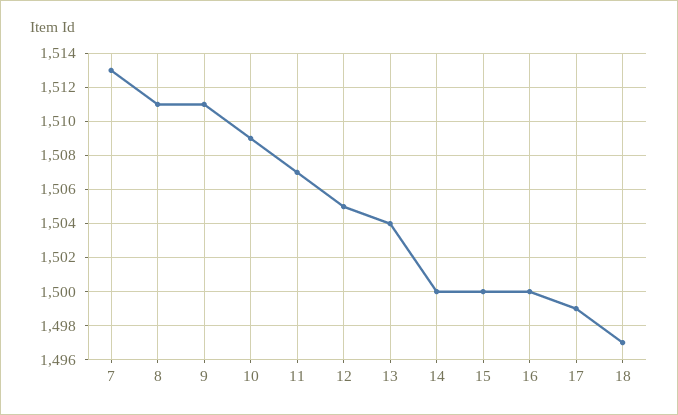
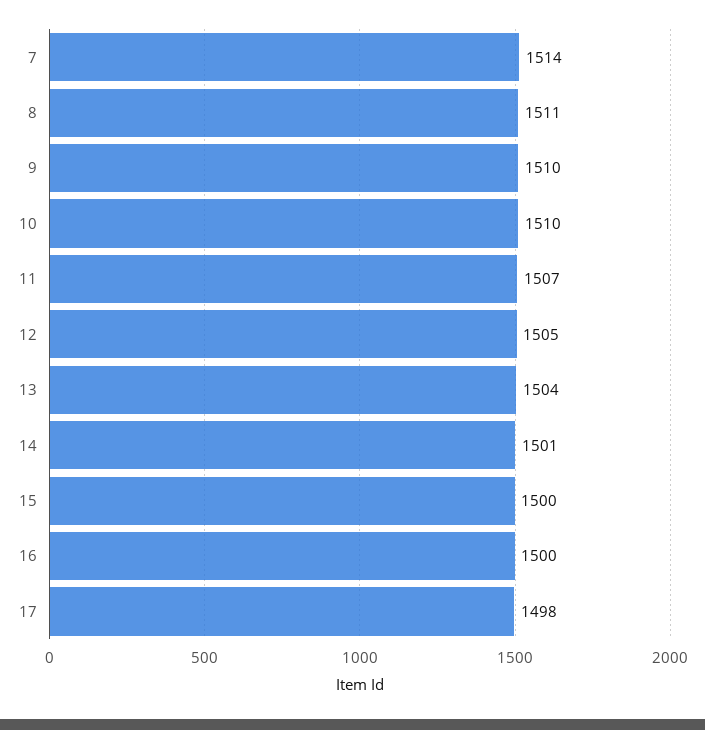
  {
-   "7": 1513,
+   "7": 1514,
    "8": 1511,
-   "9": 1511,
+   "9": 1510,
-   "10": 1509,
+   "10": 1510,
    "11": 1507,
    "12": 1505,
    "13": 1504,
-   "14": 1500,
+   "14": 1501,
    "15": 1500,
    "16": 1500,
-   "17": 1499,
+   "17": 1498
-   "18": 1497
  }

